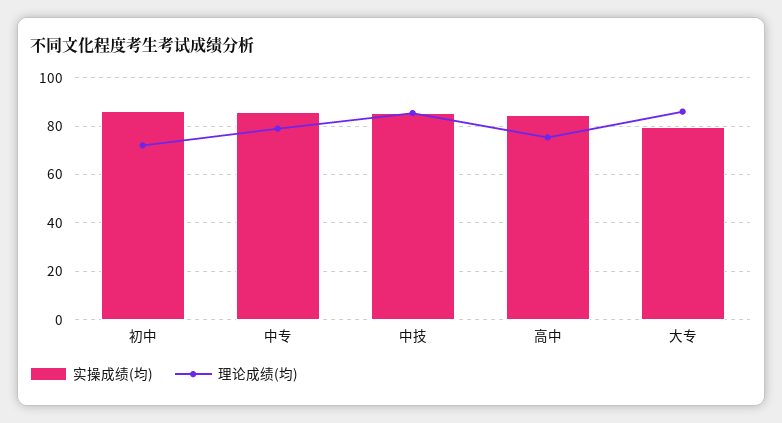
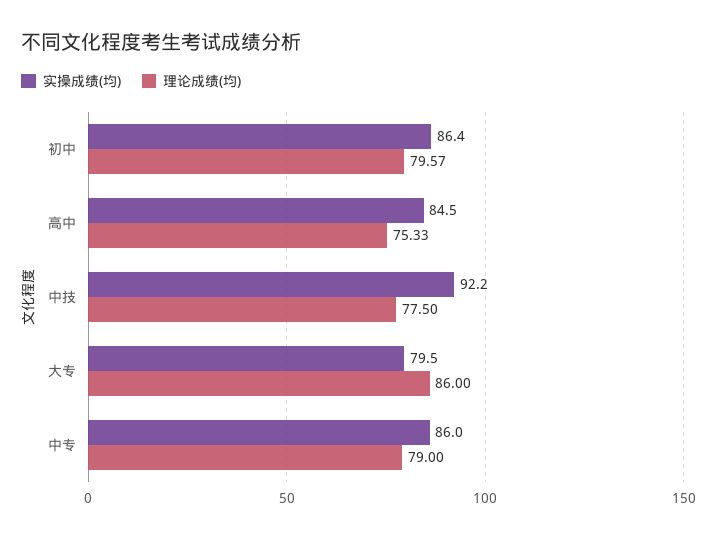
  {
    "实操成绩(均)": {
      "初中": 86.4,
      "中专": 86,
-     "中技": 85,
+     "中技": 92.2,
      "高中": 84.5,
      "大专": 79.5
    },
    "理论成绩(均)": {
-     "初中": 72.5,
+     "初中": 79.57,
      "中专": 79,
-     "中技": 85,
+     "中技": 77.5,
      "高中": 75.33,
      "大专": 86
    }
  }

